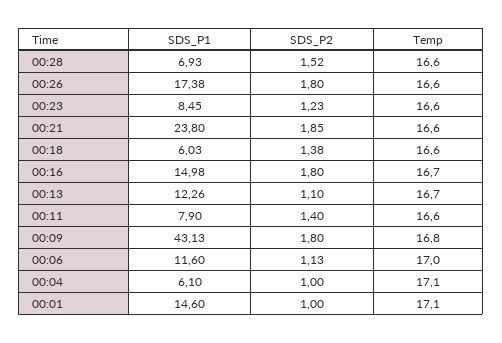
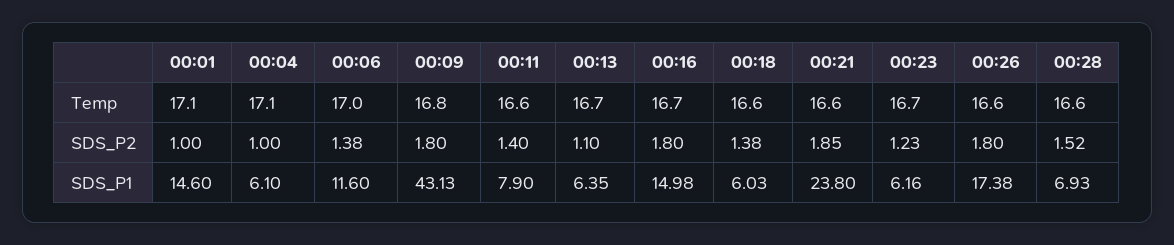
  {
    "SDS_P1": {
      "00:28": 6.93,
      "00:26": 17.38,
-     "00:23": 8.45,
+     "00:23": 6.16,
      "00:21": 23.8,
      "00:18": 6.03,
      "00:16": 14.98,
-     "00:13": 12.26,
+     "00:13": 6.35,
      "00:11": 7.9,
      "00:09": 43.13,
      "00:06": 11.6,
      "00:04": 6.1,
      "00:01": 14.6
    },
    "SDS_P2": {
      "00:28": 1.52,
      "00:26": 1.8,
      "00:23": 1.23,
      "00:21": 1.85,
      "00:18": 1.38,
      "00:16": 1.8,
      "00:13": 1.1,
      "00:11": 1.4,
      "00:09": 1.8,
-     "00:06": 1.13,
+     "00:06": 1.38,
      "00:04": 1,
      "00:01": 1
    },
    "Temp": {
      "00:28": 16.6,
      "00:26": 16.6,
-     "00:23": 16.6,
+     "00:23": 16.7,
      "00:21": 16.6,
      "00:18": 16.6,
      "00:16": 16.7,
      "00:13": 16.7,
      "00:11": 16.6,
      "00:09": 16.8,
      "00:06": 17,
      "00:04": 17.1,
      "00:01": 17.1
    }
  }

